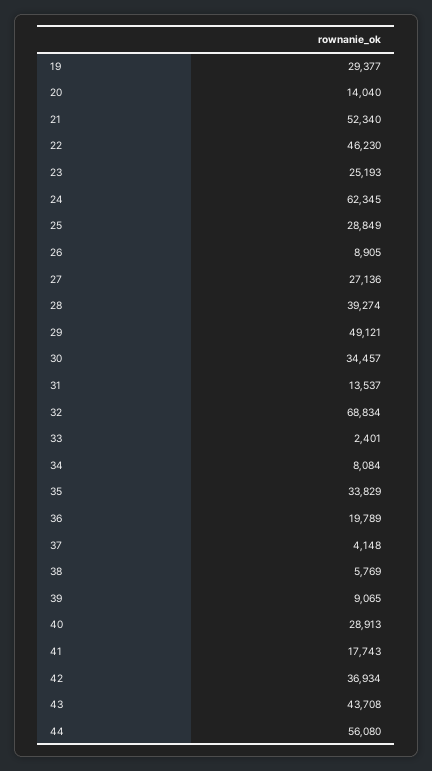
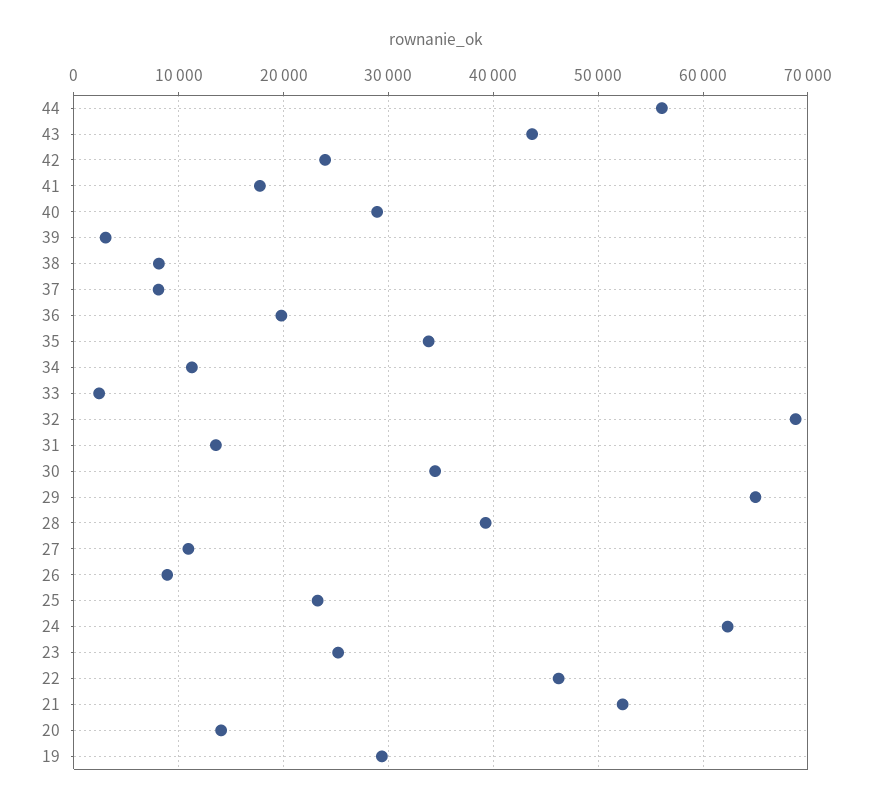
  {
    "19": 29377,
    "20": 14040,
    "21": 52340,
    "22": 46230,
    "23": 25193,
    "24": 62345,
-   "25": 28849,
+   "25": 23000,
    "26": 8905,
-   "27": 27136,
+   "27": 11000,
    "28": 39274,
-   "29": 49121,
+   "29": 65000,
    "30": 34457,
    "31": 13537,
    "32": 68834,
    "33": 2401,
-   "34": 8084,
+   "34": 11000,
    "35": 33829,
    "36": 19789,
-   "37": 4148,
+   "37": 8000,
-   "38": 5769,
+   "38": 8000,
-   "39": 9065,
+   "39": 3000,
    "40": 28913,
    "41": 17743,
-   "42": 36934,
+   "42": 24000,
    "43": 43708,
    "44": 56080
  }

